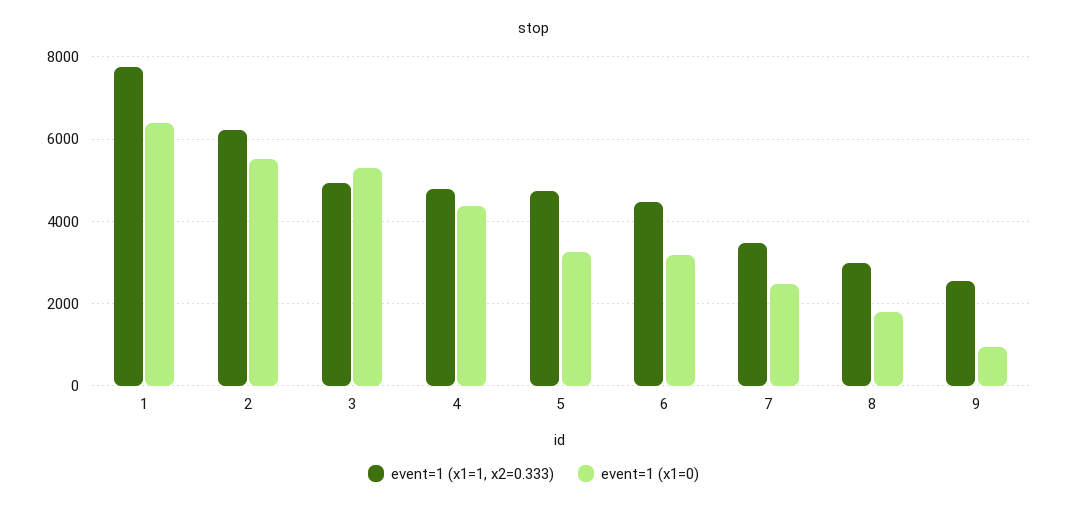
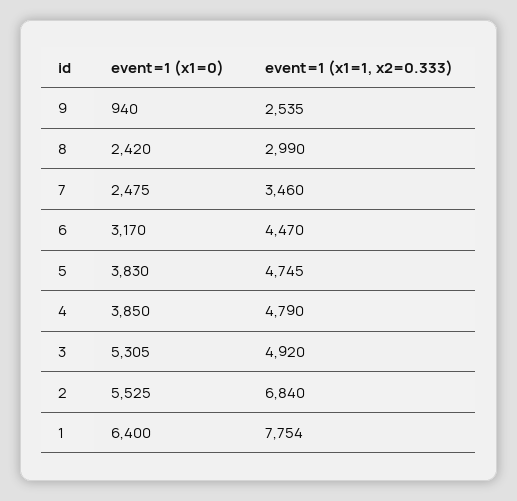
  {
    "event=1 (x1=1, x2=0.333)": {
      "1": 7754,
-     "2": 6200,
+     "2": 6840,
      "3": 4920,
      "4": 4790,
      "5": 4745,
      "6": 4470,
      "7": 3460,
      "8": 2990,
      "9": 2535
    },
    "event=1 (x1=0)": {
      "1": 6400,
      "2": 5525,
      "3": 5305,
-     "4": 4400,
+     "4": 3850,
-     "5": 3200,
+     "5": 3830,
      "6": 3170,
      "7": 2475,
-     "8": 1800,
+     "8": 2420,
      "9": 940
    }
  }

